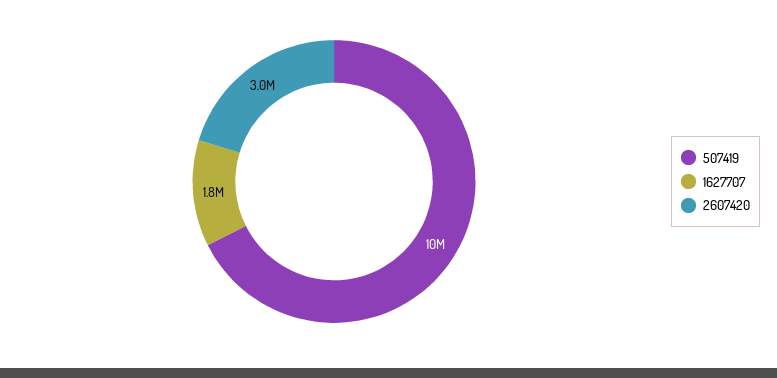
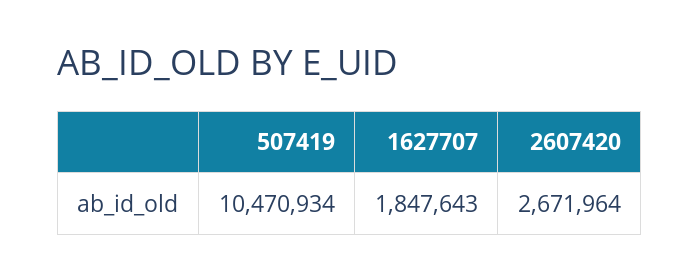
  {
    "507419": 10470934,
    "1627707": 1847643,
-   "2607420": 3000000
+   "2607420": 2671964
  }

